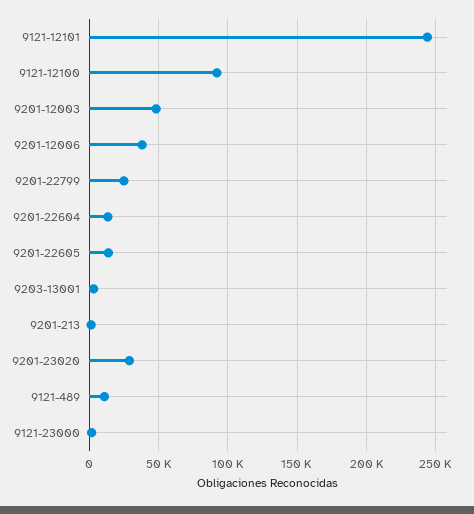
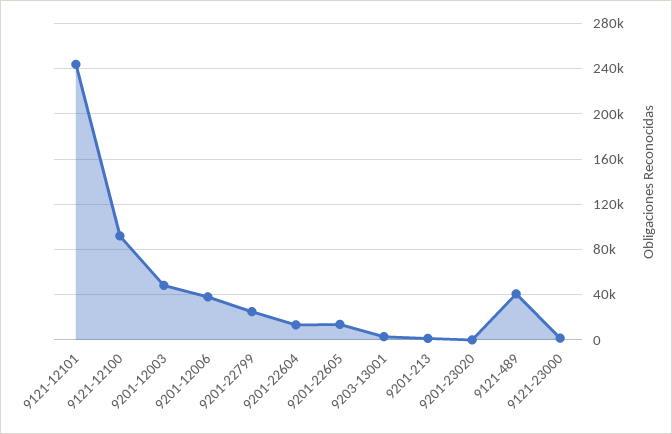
  {
    "9121-12101": 245000,
    "9121-12100": 90000,
    "9201-12003": 50000,
    "9201-12006": 40000,
    "9201-22799": 25000,
    "9201-22604": 15000,
    "9201-22605": 15000,
    "9203-13001": 5000,
    "9201-213": 0,
-   "9201-23020": 30000,
+   "9201-23020": 0,
-   "9121-489": 10000,
+   "9121-489": 40000,
    "9121-23000": 0
  }

